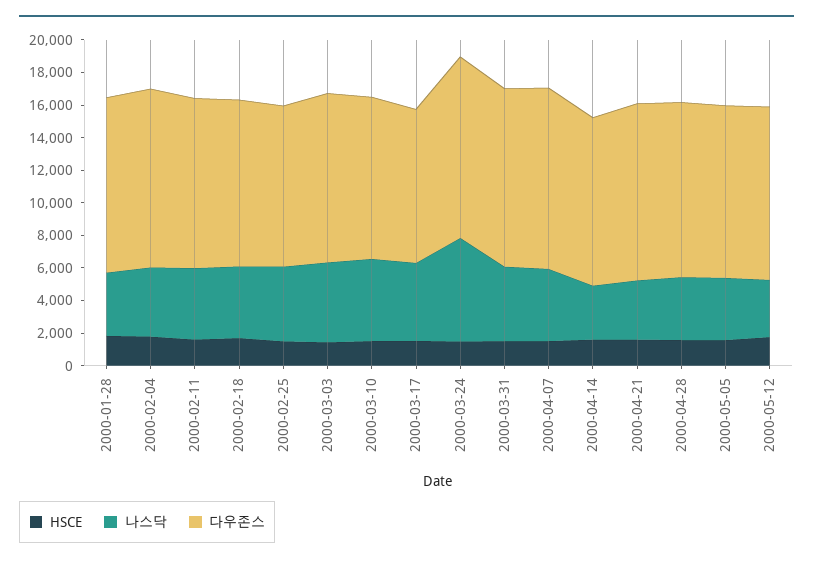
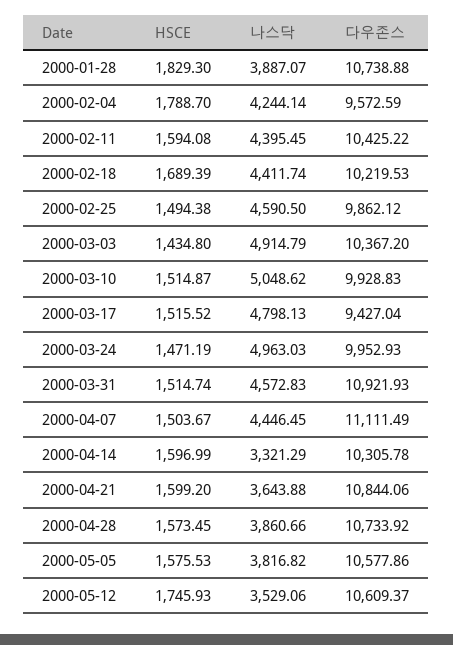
  {
    "HSCE": {
      "2000-01-28": 1829.3,
      "2000-02-04": 1788.7,
      "2000-02-11": 1594.08,
      "2000-02-18": 1689.39,
      "2000-02-25": 1494.38,
      "2000-03-03": 1434.8,
      "2000-03-10": 1514.87,
      "2000-03-17": 1515.52,
      "2000-03-24": 1471.19,
      "2000-03-31": 1514.74,
      "2000-04-07": 1503.67,
      "2000-04-14": 1596.99,
      "2000-04-21": 1599.2,
      "2000-04-28": 1573.45,
      "2000-05-05": 1575.53,
      "2000-05-12": 1745.93
    },
    "나스닥": {
      "2000-01-28": 3887.07,
      "2000-02-04": 4244.14,
      "2000-02-11": 4395.45,
      "2000-02-18": 4411.74,
      "2000-02-25": 4590.5,
      "2000-03-03": 4914.79,
      "2000-03-10": 5048.62,
      "2000-03-17": 4798.13,
-     "2000-03-24": 6500,
+     "2000-03-24": 4963.03,
      "2000-03-31": 4572.83,
      "2000-04-07": 4446.45,
      "2000-04-14": 3321.29,
      "2000-04-21": 3643.88,
      "2000-04-28": 3860.66,
      "2000-05-05": 3816.82,
      "2000-05-12": 3529.06
    },
    "다우존스": {
      "2000-01-28": 10738.88,
-     "2000-02-04": 11000,
+     "2000-02-04": 9572.59,
      "2000-02-11": 10425.22,
      "2000-02-18": 10219.53,
      "2000-02-25": 9862.12,
      "2000-03-03": 10367.2,
      "2000-03-10": 9928.83,
      "2000-03-17": 9427.04,
-     "2000-03-24": 11000,
+     "2000-03-24": 9952.93,
      "2000-03-31": 10921.93,
      "2000-04-07": 11111.49,
      "2000-04-14": 10305.78,
      "2000-04-21": 10844.06,
      "2000-04-28": 10733.92,
      "2000-05-05": 10577.86,
      "2000-05-12": 10609.37
    }
  }

